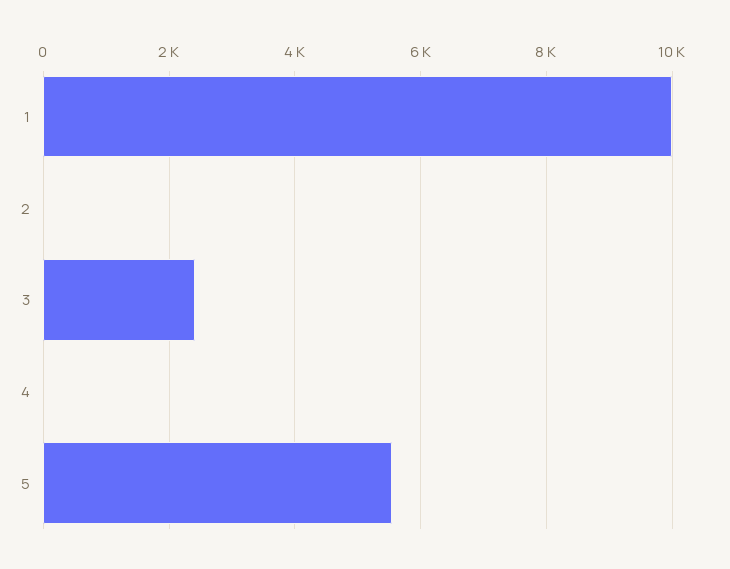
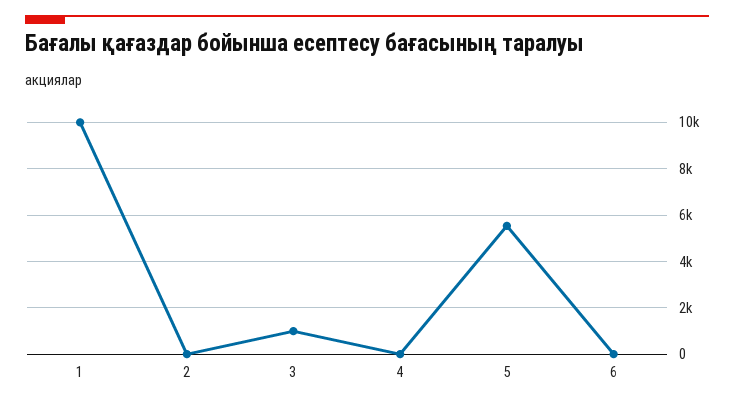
  {
    "1": 10000,
    "2": 0,
-   "3": 2400,
+   "3": 1000,
    "4": 0,
-   "5": 5600
+   "5": 5600,
+   "6": 0
  }

